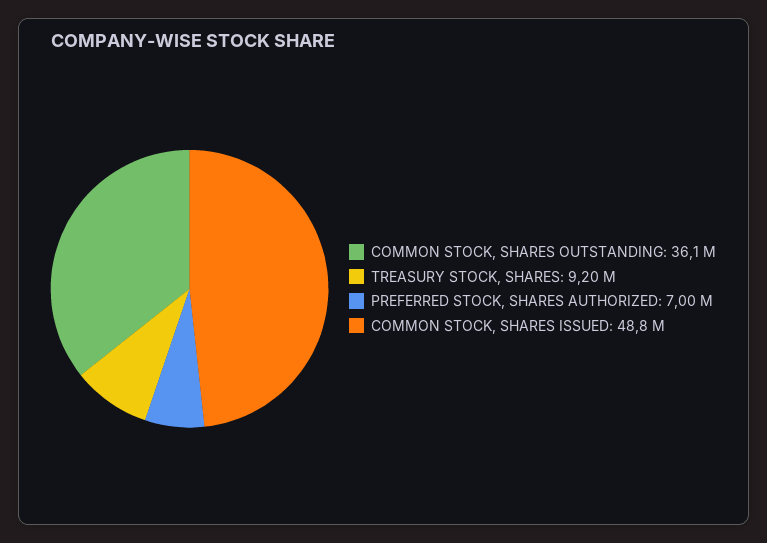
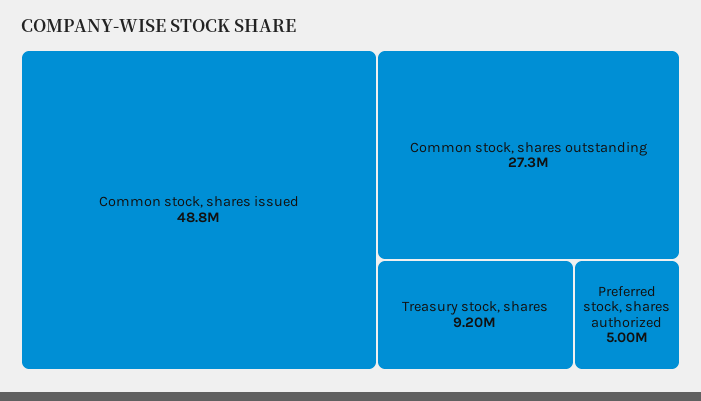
  {
-   "COMMON STOCK, SHARES OUTSTANDING": 36100000,
+   "COMMON STOCK, SHARES OUTSTANDING": 27300000,
    "TREASURY STOCK, SHARES": 9200000,
-   "PREFERRED STOCK, SHARES AUTHORIZED": 7000000,
+   "PREFERRED STOCK, SHARES AUTHORIZED": 5000000,
    "COMMON STOCK, SHARES ISSUED": 48800000
  }

